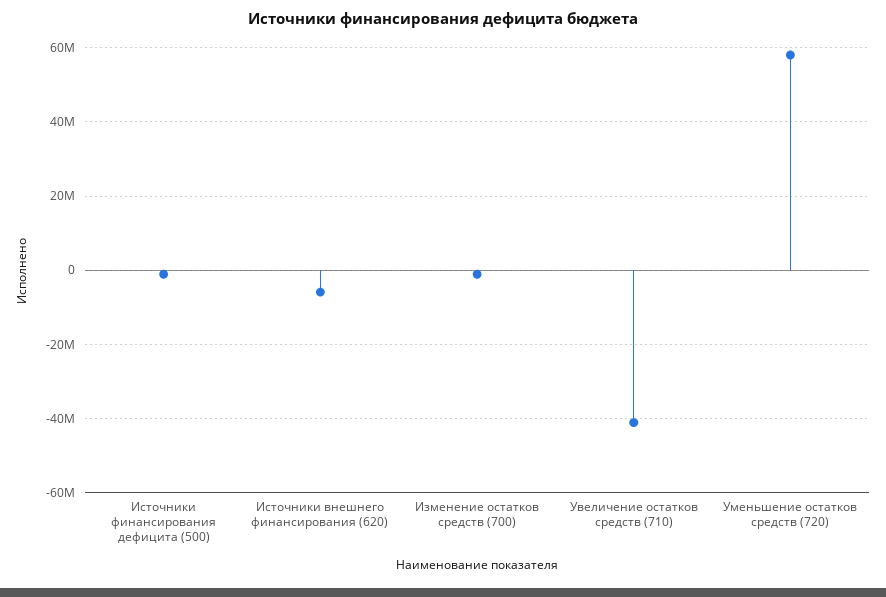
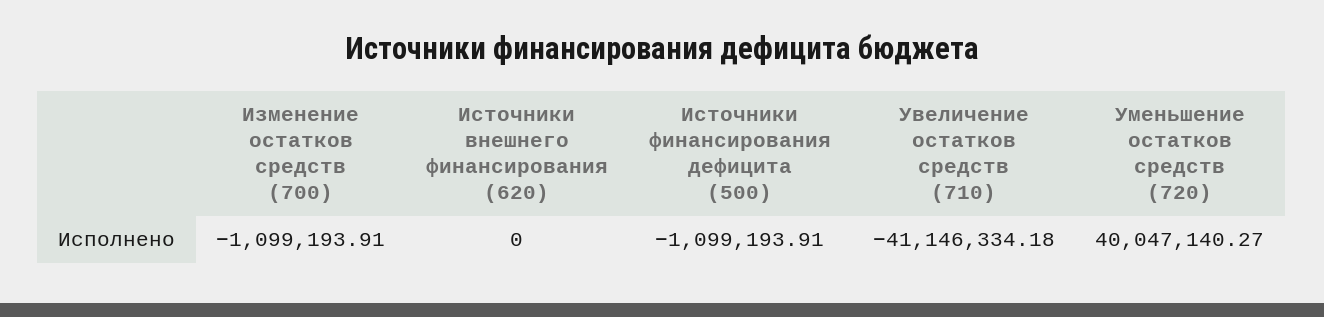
  {
    "Источники финансирования дефицита (500)": -1099193.91,
-   "Источники внешнего финансирования (620)": -6000000,
+   "Источники внешнего финансирования (620)": 0,
    "Изменение остатков средств (700)": -1099193.91,
    "Увеличение остатков средств (710)": -41146334.18,
-   "Уменьшение остатков средств (720)": 58000000
+   "Уменьшение остатков средств (720)": 40047140.27
  }

